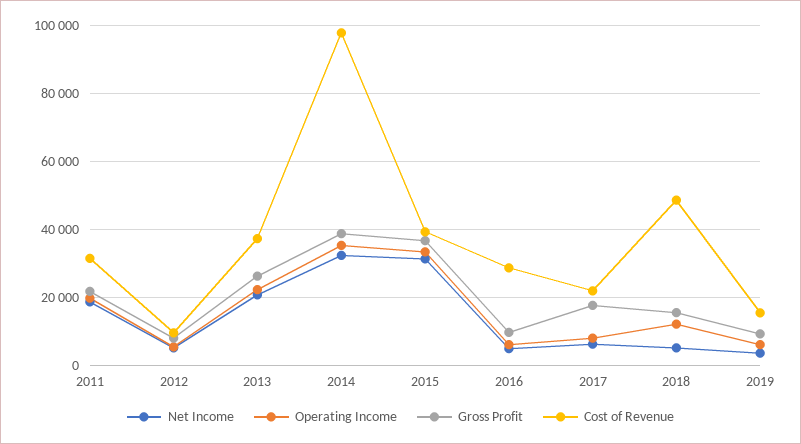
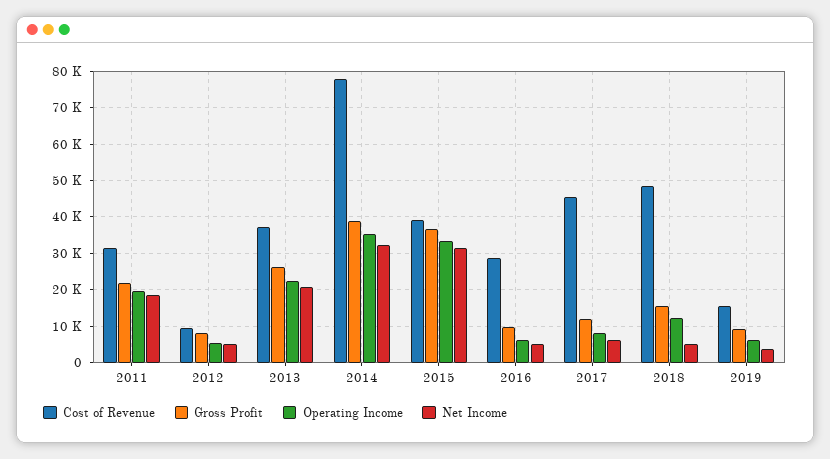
  {
    "Net Income": {
      "2011": 18000,
      "2012": 6000,
      "2013": 20000,
      "2014": 32000,
      "2015": 32000,
      "2016": 6000,
      "2017": 6000,
      "2018": 6000,
      "2019": 4000
    },
    "Operating Income": {
      "2011": 20000,
      "2012": 6000,
      "2013": 22000,
      "2014": 36000,
      "2015": 34000,
      "2016": 6000,
      "2017": 8000,
      "2018": 12000,
      "2019": 6000
    },
    "Gross Profit": {
      "2011": 22000,
      "2012": 8000,
      "2013": 26000,
      "2014": 38000,
      "2015": 36000,
      "2016": 10000,
-     "2017": 18000,
+     "2017": 12000,
      "2018": 16000,
      "2019": 10000
    },
    "Cost of Revenue": {
      "2011": 32000,
      "2012": 10000,
      "2013": 38000,
-     "2014": 98000,
+     "2014": 78000,
      "2015": 40000,
      "2016": 28000,
-     "2017": 22000,
+     "2017": 46000,
      "2018": 48000,
      "2019": 16000
    }
  }

